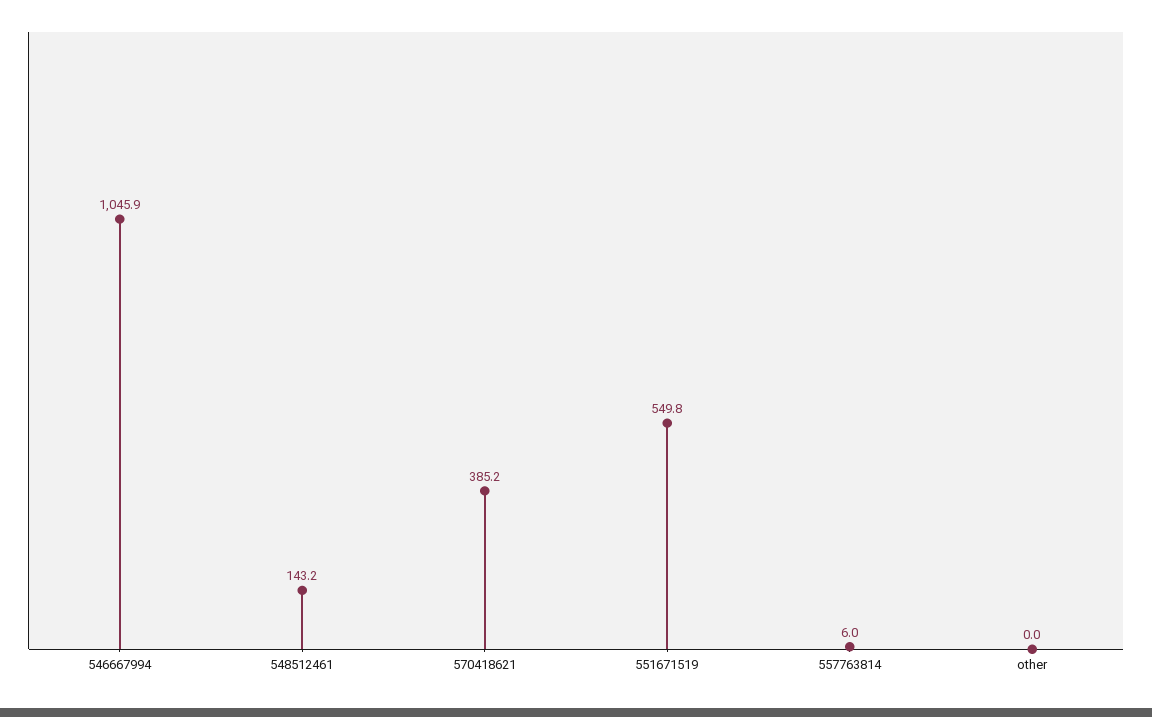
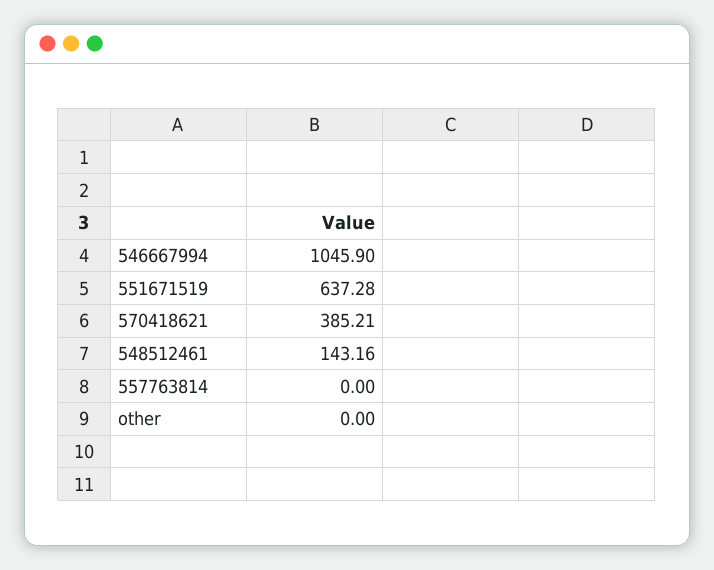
  {
    "546667994": 1045.9,
    "548512461": 143.16,
    "570418621": 385.21,
-   "551671519": 549.8,
+   "551671519": 637.28,
-   "557763814": 6,
+   "557763814": 0,
    "other": 0
  }

